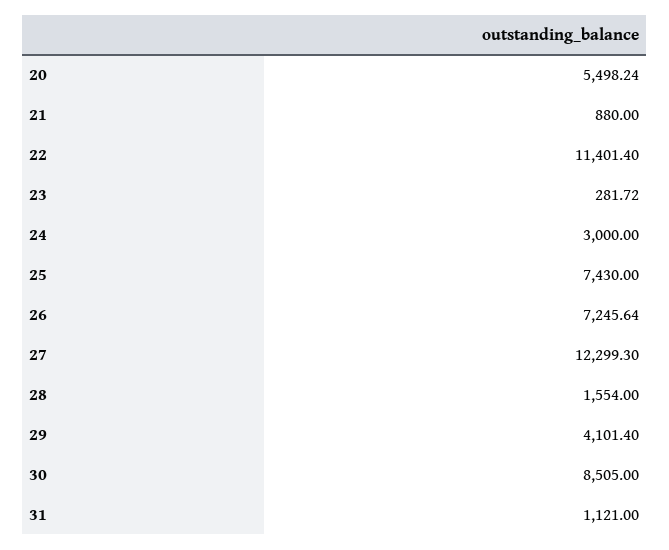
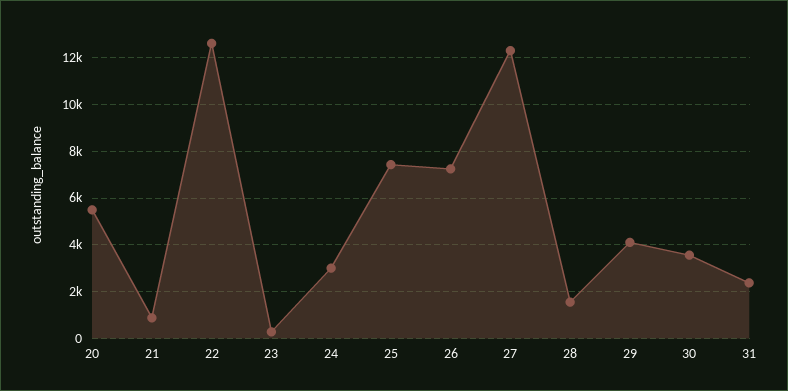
  {
    "20": 5498.24,
    "21": 880,
-   "22": 11401.4,
+   "22": 12500,
    "23": 281.72,
    "24": 3000,
    "25": 7430,
    "26": 7245.64,
    "27": 12299.3,
    "28": 1554,
    "29": 4101.4,
-   "30": 8505,
+   "30": 3500,
-   "31": 1121
+   "31": 2500
  }

